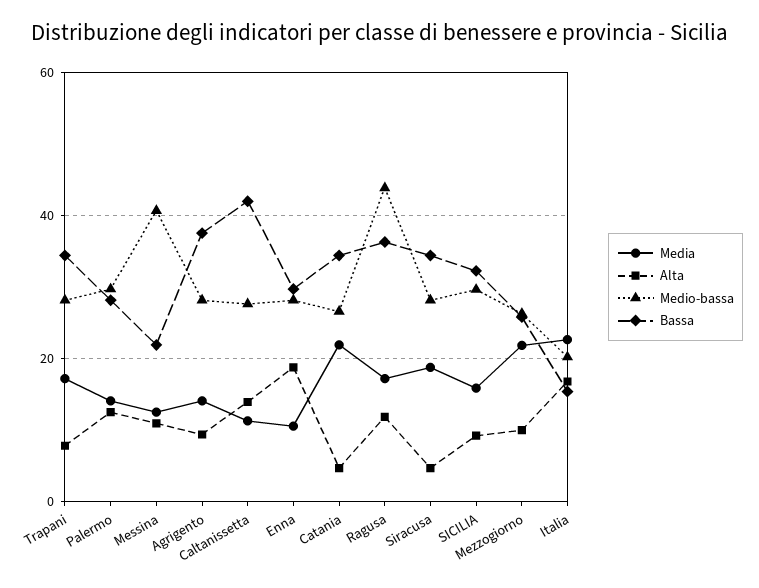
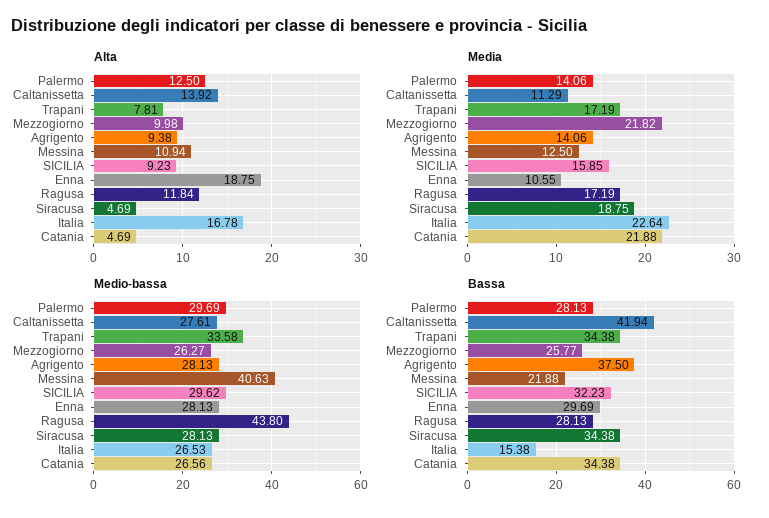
  {
    "Media": {
      "Trapani": 17.19,
      "Palermo": 14.06,
      "Messina": 12.5,
      "Agrigento": 14.06,
      "Caltanissetta": 11.29,
      "Enna": 10.55,
      "Catania": 21.88,
      "Ragusa": 17.19,
      "Siracusa": 18.75,
      "SICILIA": 15.85,
      "Mezzogiorno": 21.82,
      "Italia": 22.64
    },
    "Alta": {
      "Trapani": 7.81,
      "Palermo": 12.5,
      "Messina": 10.94,
      "Agrigento": 9.38,
      "Caltanissetta": 13.92,
      "Enna": 18.75,
      "Catania": 4.69,
      "Ragusa": 11.84,
      "Siracusa": 4.69,
      "SICILIA": 9.23,
      "Mezzogiorno": 9.98,
      "Italia": 16.78
    },
    "Medio-bassa": {
-     "Trapani": 28,
+     "Trapani": 33.58,
      "Palermo": 29.69,
      "Messina": 40.63,
      "Agrigento": 28.13,
      "Caltanissetta": 27.61,
      "Enna": 28.13,
      "Catania": 26.56,
      "Ragusa": 43.8,
      "Siracusa": 28.13,
      "SICILIA": 29.62,
      "Mezzogiorno": 26.27,
-     "Italia": 20
+     "Italia": 26.53
    },
    "Bassa": {
      "Trapani": 34.38,
      "Palermo": 28.13,
      "Messina": 21.88,
      "Agrigento": 37.5,
      "Caltanissetta": 41.94,
      "Enna": 29.69,
      "Catania": 34.38,
-     "Ragusa": 36,
+     "Ragusa": 28.13,
      "Siracusa": 34.38,
      "SICILIA": 32.23,
      "Mezzogiorno": 25.77,
      "Italia": 15.38
    }
  }

